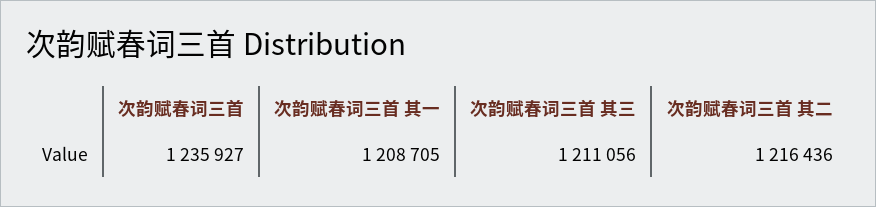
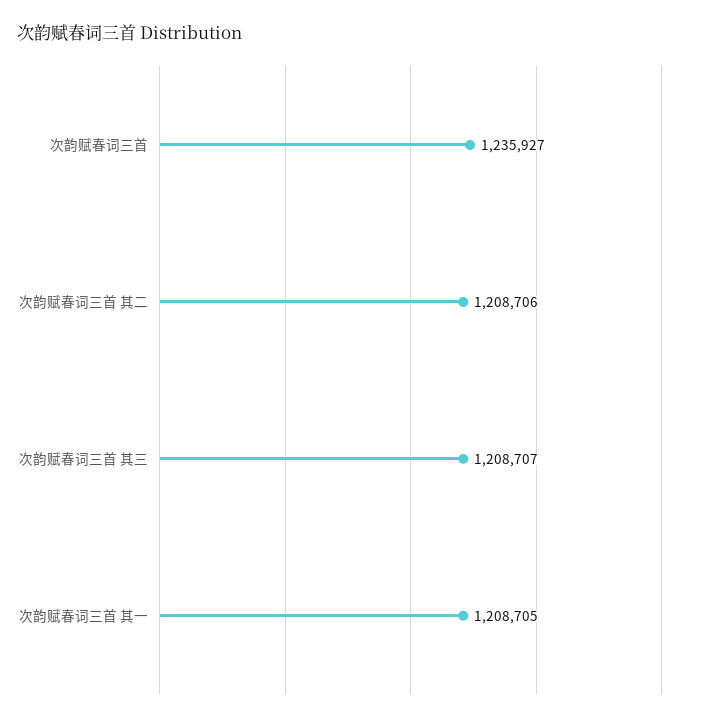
  {
    "次韵赋春词三首": 1235927,
    "次韵赋春词三首 其一": 1208705,
-   "次韵赋春词三首 其三": 1211056,
+   "次韵赋春词三首 其三": 1208707,
-   "次韵赋春词三首 其二": 1216436
+   "次韵赋春词三首 其二": 1208706
  }

